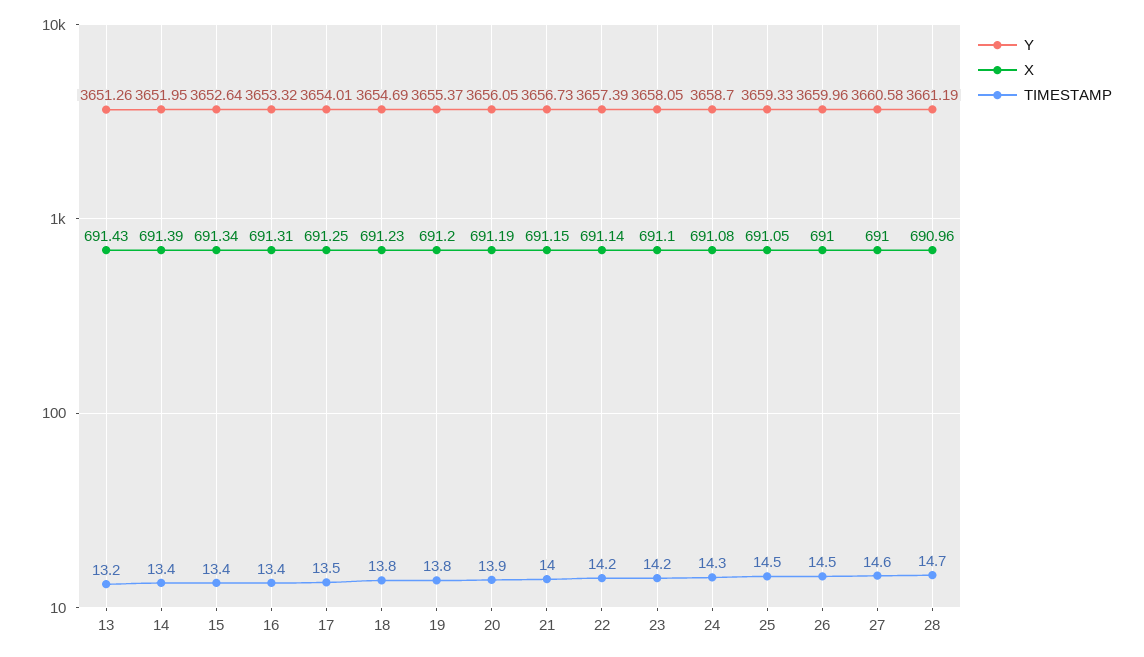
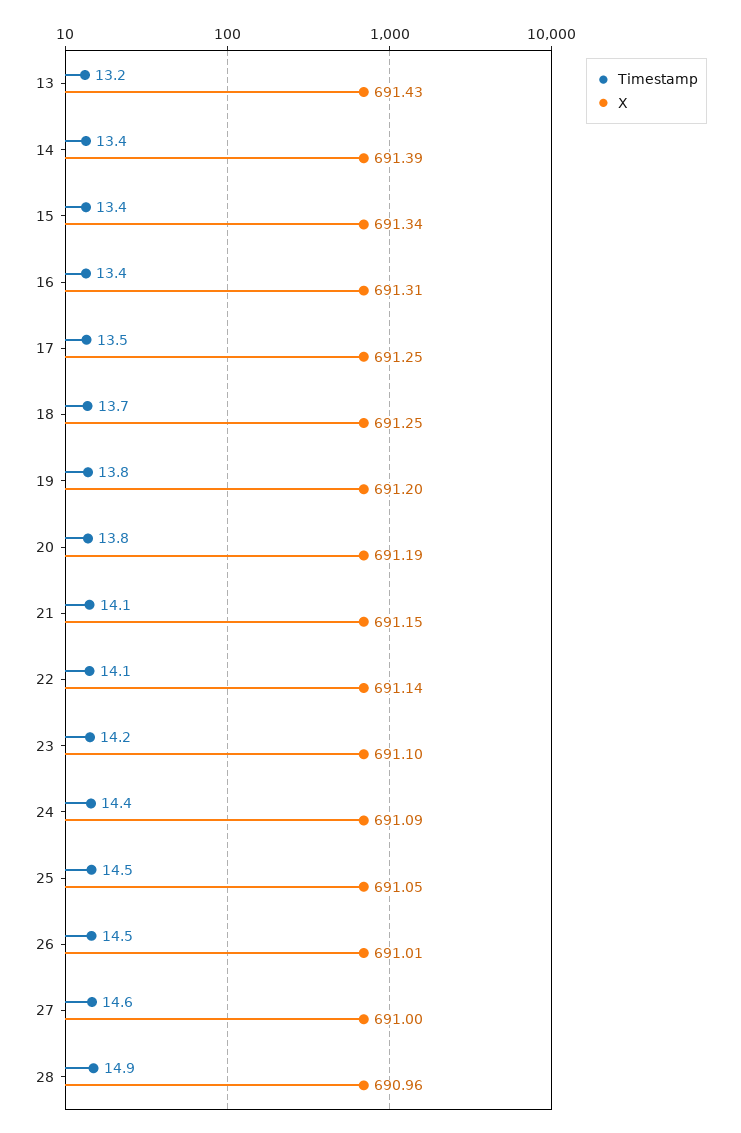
  {
-   "Y": {
-     "13": 3651.26,
-     "14": 3651.95,
-     "15": 3652.64,
-     "16": 3653.32,
-     "17": 3654.01,
-     "18": 3654.69,
-     "19": 3655.37,
-     "20": 3656.05,
-     "21": 3656.73,
-     "22": 3657.39,
-     "23": 3658.05,
-     "24": 3658.7,
-     "25": 3659.33,
-     "26": 3659.96,
-     "27": 3660.58,
-     "28": 3661.19
-   },
    "X": {
      "13": 691.43,
      "14": 691.39,
      "15": 691.34,
      "16": 691.31,
      "17": 691.25,
-     "18": 691.23,
+     "18": 691.25,
      "19": 691.2,
      "20": 691.19,
      "21": 691.15,
      "22": 691.14,
      "23": 691.1,
-     "24": 691.08,
+     "24": 691.09,
      "25": 691.05,
-     "26": 691,
+     "26": 691.01,
      "27": 691,
      "28": 690.96
    },
    "TIMESTAMP": {
      "13": 13.2,
      "14": 13.4,
      "15": 13.4,
      "16": 13.4,
      "17": 13.5,
-     "18": 13.8,
+     "18": 13.7,
      "19": 13.8,
-     "20": 13.9,
+     "20": 13.8,
-     "21": 14,
+     "21": 14.1,
-     "22": 14.2,
+     "22": 14.1,
      "23": 14.2,
-     "24": 14.3,
+     "24": 14.4,
      "25": 14.5,
      "26": 14.5,
      "27": 14.6,
-     "28": 14.7
+     "28": 14.9
    }
  }

